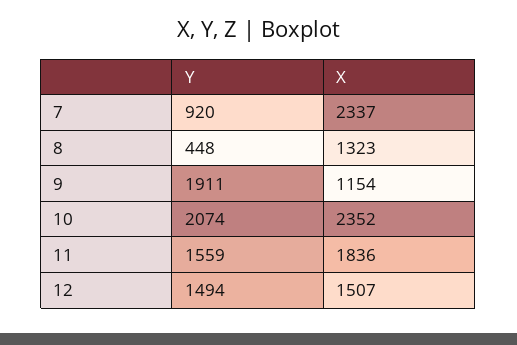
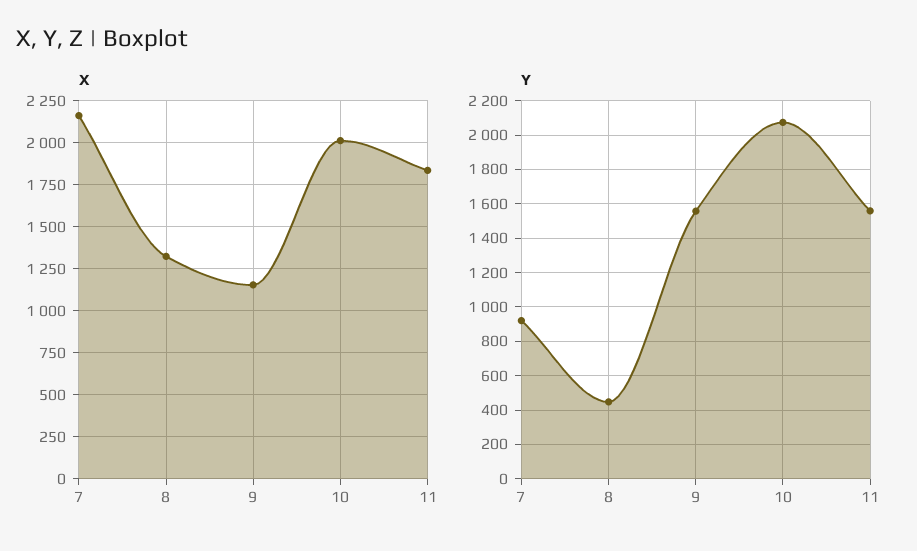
  {
    "Y": {
      "7": 920,
      "8": 448,
-     "9": 1911,
+     "9": 1550,
      "10": 2074,
-     "11": 1559,
+     "11": 1559
-     "12": 1494
    },
    "X": {
-     "7": 2337,
+     "7": 2150,
      "8": 1323,
      "9": 1154,
-     "10": 2352,
+     "10": 2000,
-     "11": 1836,
+     "11": 1836
-     "12": 1507
    }
  }

